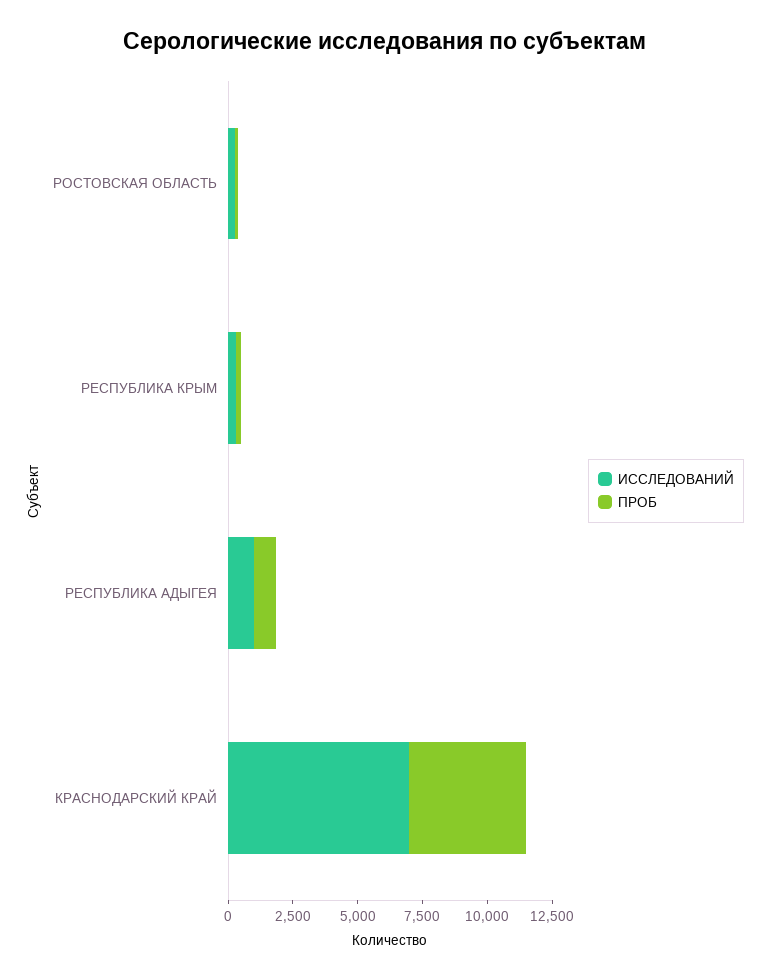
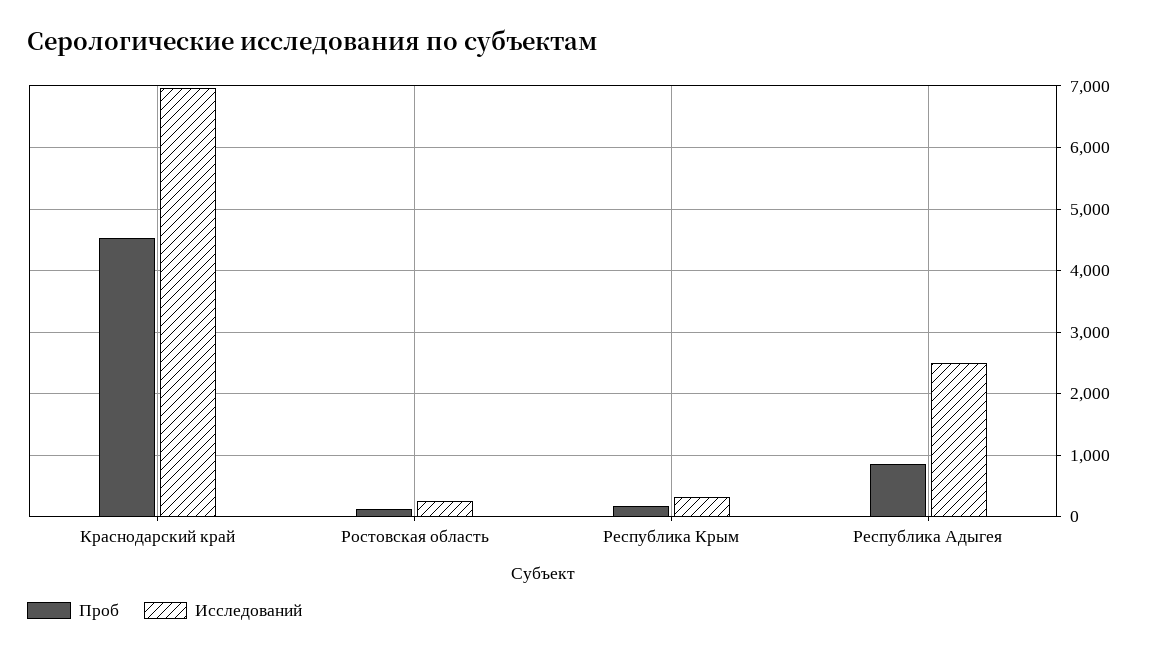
  {
    "ИССЛЕДОВАНИЙ": {
      "РОСТОВСКАЯ ОБЛАСТЬ": 300,
      "РЕСПУБЛИКА КРЫМ": 300,
-     "РЕСПУБЛИКА АДЫГЕЯ": 1000,
+     "РЕСПУБЛИКА АДЫГЕЯ": 2500,
      "КРАСНОДАРСКИЙ КРАЙ": 7000
    },
    "ПРОБ": {
      "РОСТОВСКАЯ ОБЛАСТЬ": 100,
      "РЕСПУБЛИКА КРЫМ": 200,
      "РЕСПУБЛИКА АДЫГЕЯ": 900,
      "КРАСНОДАРСКИЙ КРАЙ": 4500
    }
  }

